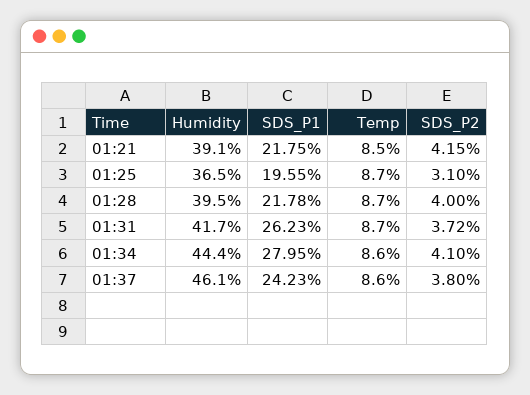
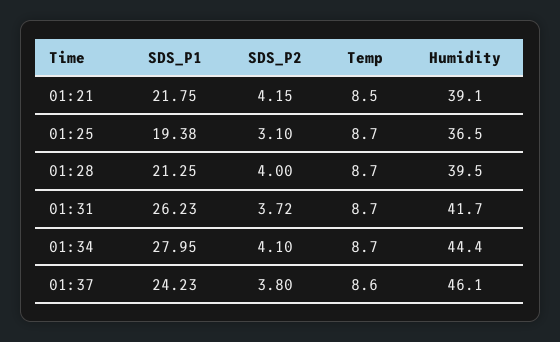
  {
    "Humidity": {
      "01:21": 39.1,
      "01:25": 36.5,
      "01:28": 39.5,
      "01:31": 41.7,
      "01:34": 44.4,
      "01:37": 46.1
    },
    "SDS_P1": {
      "01:21": 21.75,
-     "01:25": 19.55,
+     "01:25": 19.38,
-     "01:28": 21.78,
+     "01:28": 21.25,
      "01:31": 26.23,
      "01:34": 27.95,
      "01:37": 24.23
    },
    "Temp": {
      "01:21": 8.5,
      "01:25": 8.7,
      "01:28": 8.7,
      "01:31": 8.7,
-     "01:34": 8.6,
+     "01:34": 8.7,
      "01:37": 8.6
    },
    "SDS_P2": {
      "01:21": 4.15,
      "01:25": 3.1,
      "01:28": 4,
      "01:31": 3.72,
      "01:34": 4.1,
      "01:37": 3.8
    }
  }

